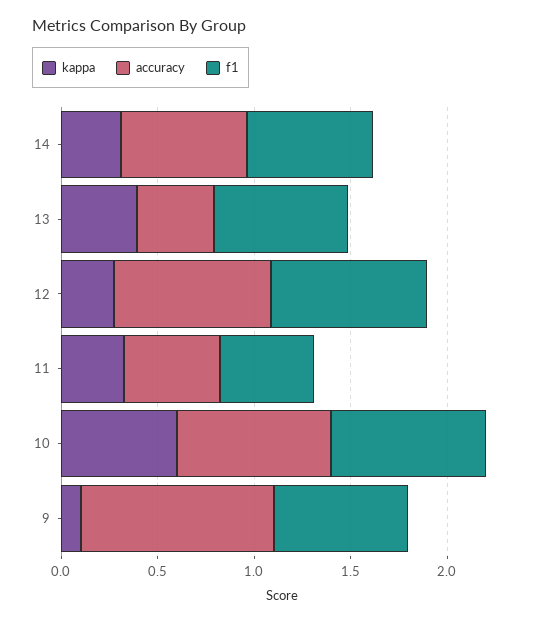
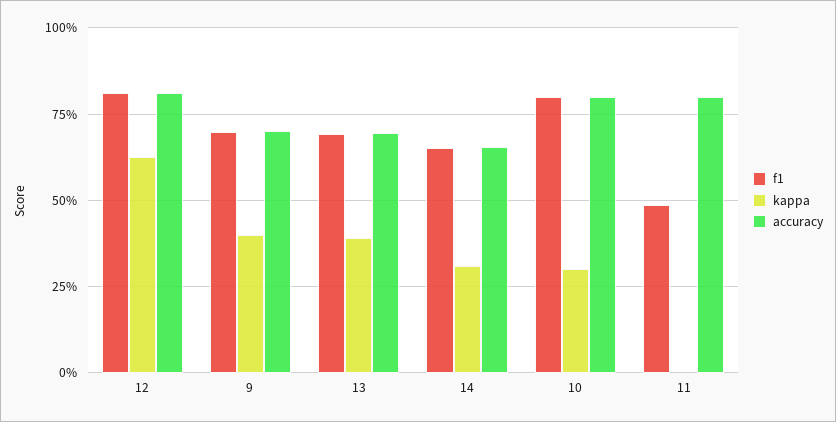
  {
    "kappa": {
      "14": 0.3,
      "13": 0.4,
-     "12": 0.3,
+     "12": 0.625,
-     "11": 0.3,
+     "11": 0,
-     "10": 0.6,
+     "10": 0.3,
-     "9": 0.1
+     "9": 0.4
    },
    "accuracy": {
      "14": 0.65,
-     "13": 0.4,
+     "13": 0.7,
      "12": 0.825,
-     "11": 0.5,
+     "11": 0.8,
      "10": 0.8,
-     "9": 1
+     "9": 0.7
    },
    "f1": {
      "14": 0.65,
      "13": 0.7,
      "12": 0.8,
      "11": 0.475,
      "10": 0.8,
      "9": 0.7
    }
  }

